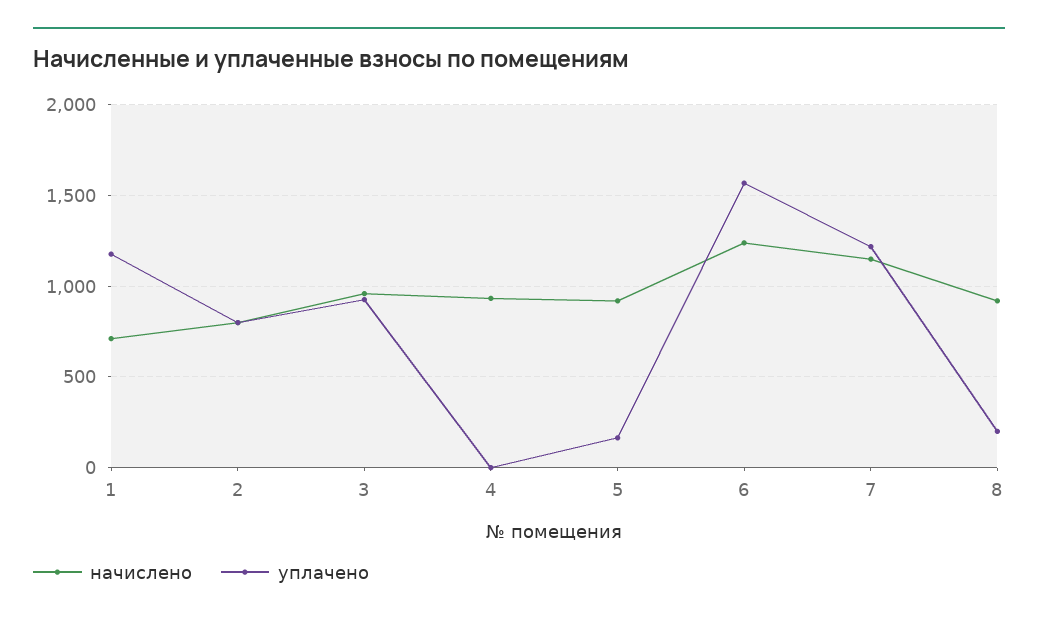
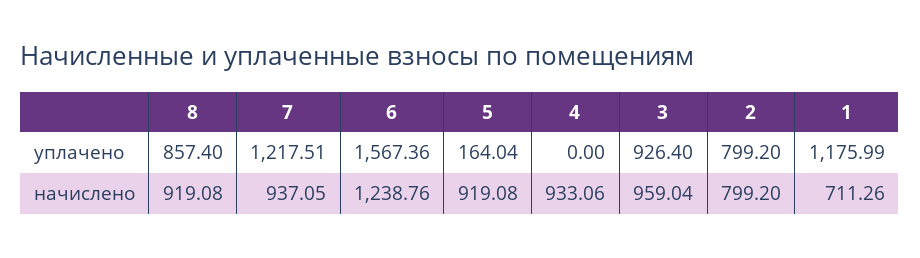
  {
    "начислено": {
      "1": 711.26,
      "2": 799.2,
      "3": 959.04,
      "4": 933.06,
      "5": 919.08,
      "6": 1238.76,
-     "7": 1150,
+     "7": 937.05,
      "8": 919.08
    },
    "уплачено": {
      "1": 1175.99,
      "2": 799.2,
      "3": 926.4,
      "4": 0,
      "5": 164.04,
      "6": 1567.36,
      "7": 1217.51,
-     "8": 200
+     "8": 857.4
    }
  }

